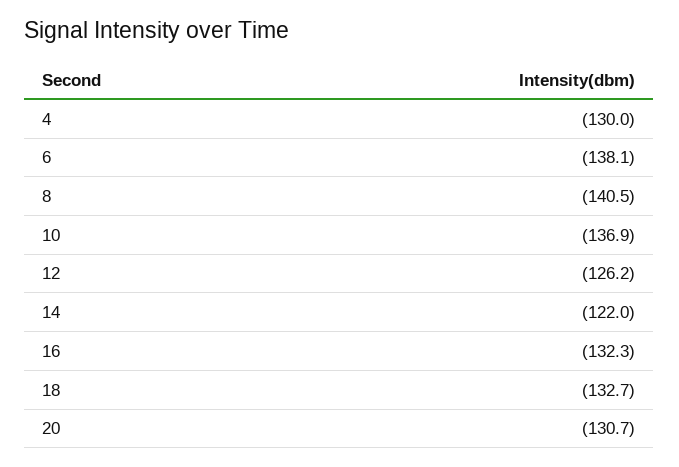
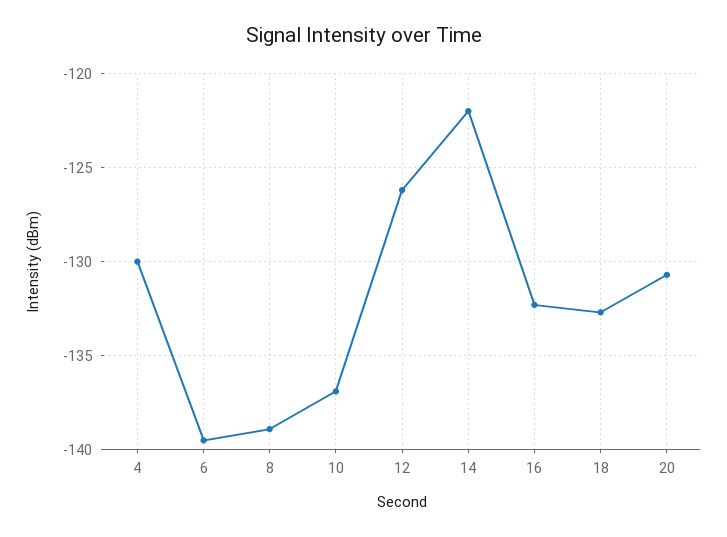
  {
    "4": -130,
-   "6": -138.1,
+   "6": -139.5,
-   "8": -140.5,
+   "8": -139,
    "10": -136.9,
    "12": -126.2,
    "14": -122,
    "16": -132.3,
    "18": -132.7,
    "20": -130.7
  }

